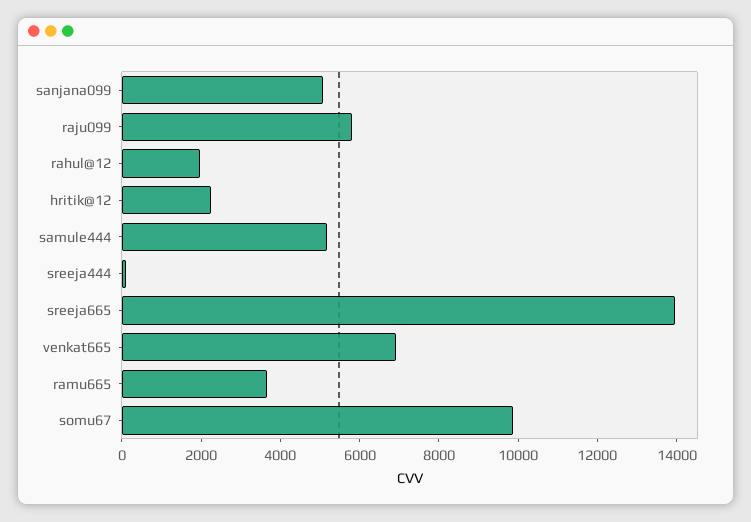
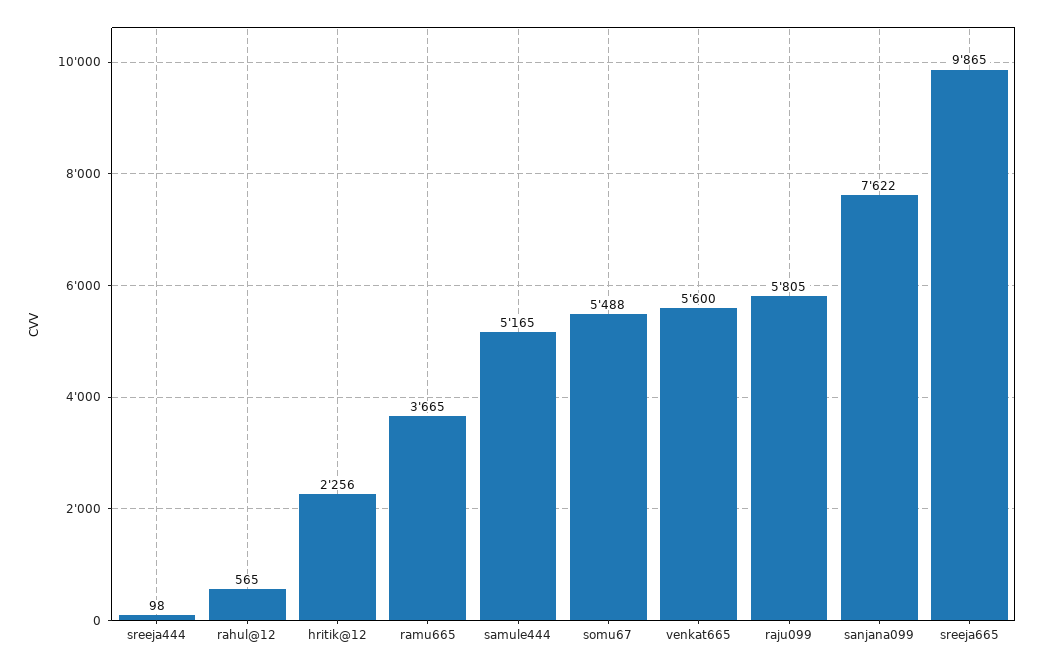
  {
-   "sanjana099": 5000,
+   "sanjana099": 7622,
    "raju099": 5805,
-   "rahul@12": 2000,
+   "rahul@12": 565,
    "hritik@12": 2256,
    "samule444": 5165,
    "sreeja444": 98,
-   "sreeja665": 14000,
+   "sreeja665": 9865,
-   "venkat665": 7000,
+   "venkat665": 5600,
    "ramu665": 3665,
-   "somu67": 10000
+   "somu67": 5488
  }

